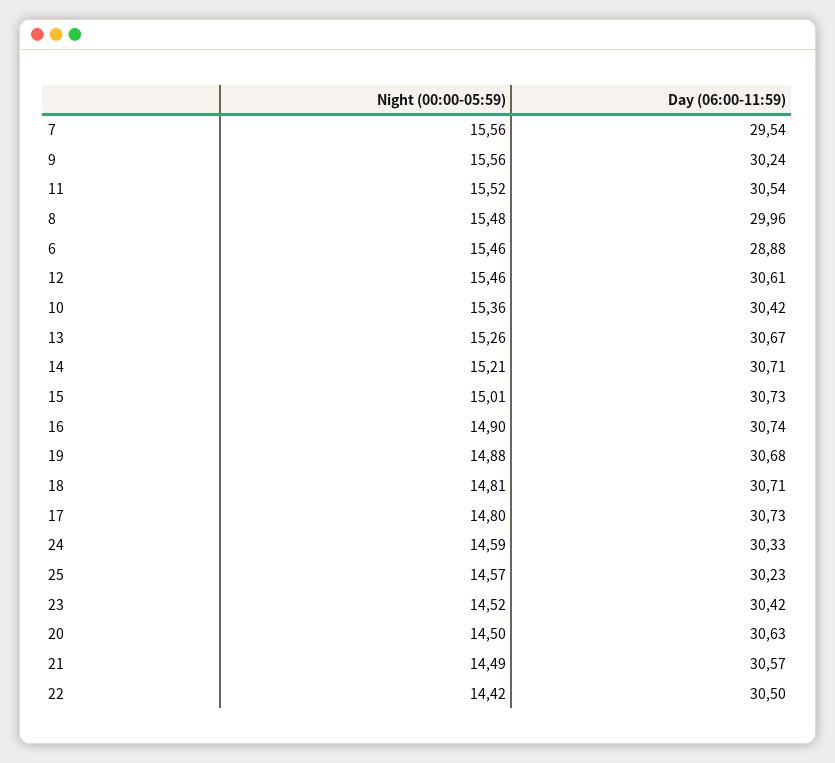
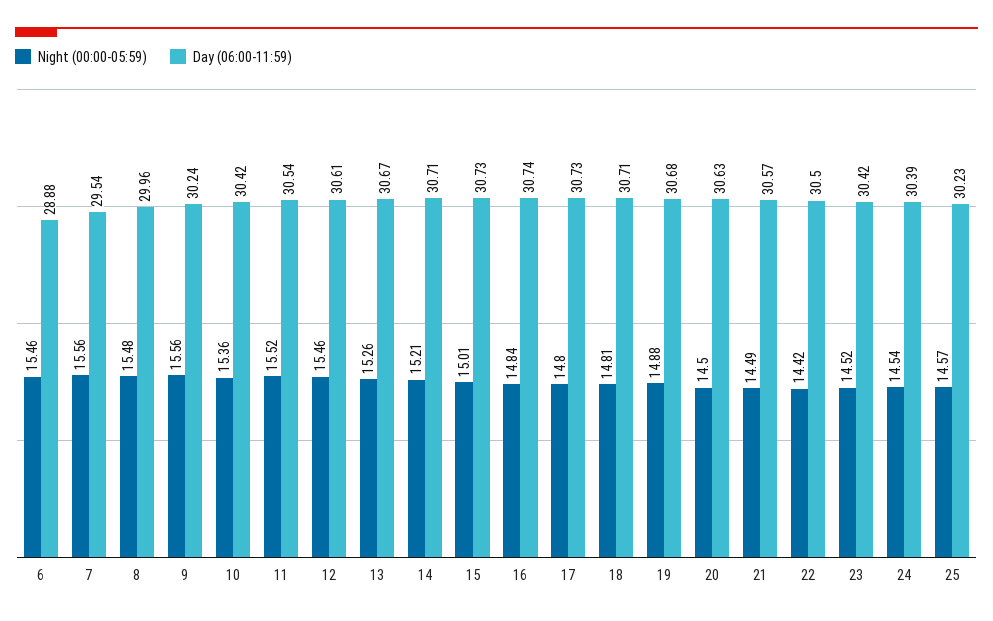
  {
    "Night (00:00-05:59)": {
      "7": 15.56,
      "9": 15.56,
      "11": 15.52,
      "8": 15.48,
      "6": 15.46,
      "12": 15.46,
      "10": 15.36,
      "13": 15.26,
      "14": 15.21,
      "15": 15.01,
-     "16": 14.9,
+     "16": 14.84,
      "19": 14.88,
      "18": 14.81,
      "17": 14.8,
-     "24": 14.59,
+     "24": 14.54,
      "25": 14.57,
      "23": 14.52,
      "20": 14.5,
      "21": 14.49,
      "22": 14.42
    },
    "Day (06:00-11:59)": {
      "7": 29.54,
      "9": 30.24,
      "11": 30.54,
      "8": 29.96,
      "6": 28.88,
      "12": 30.61,
      "10": 30.42,
      "13": 30.67,
      "14": 30.71,
      "15": 30.73,
      "16": 30.74,
      "19": 30.68,
      "18": 30.71,
      "17": 30.73,
-     "24": 30.33,
+     "24": 30.39,
      "25": 30.23,
      "23": 30.42,
      "20": 30.63,
      "21": 30.57,
      "22": 30.5
    }
  }

